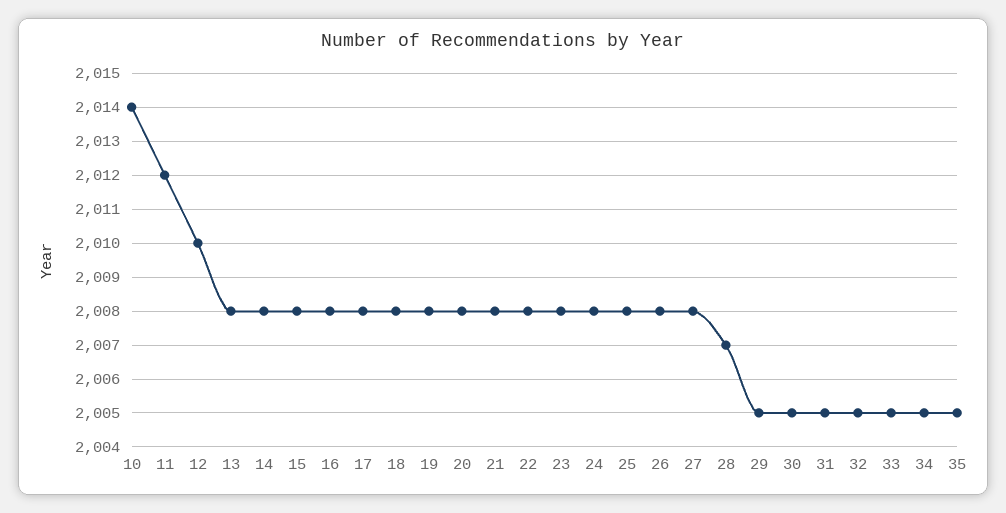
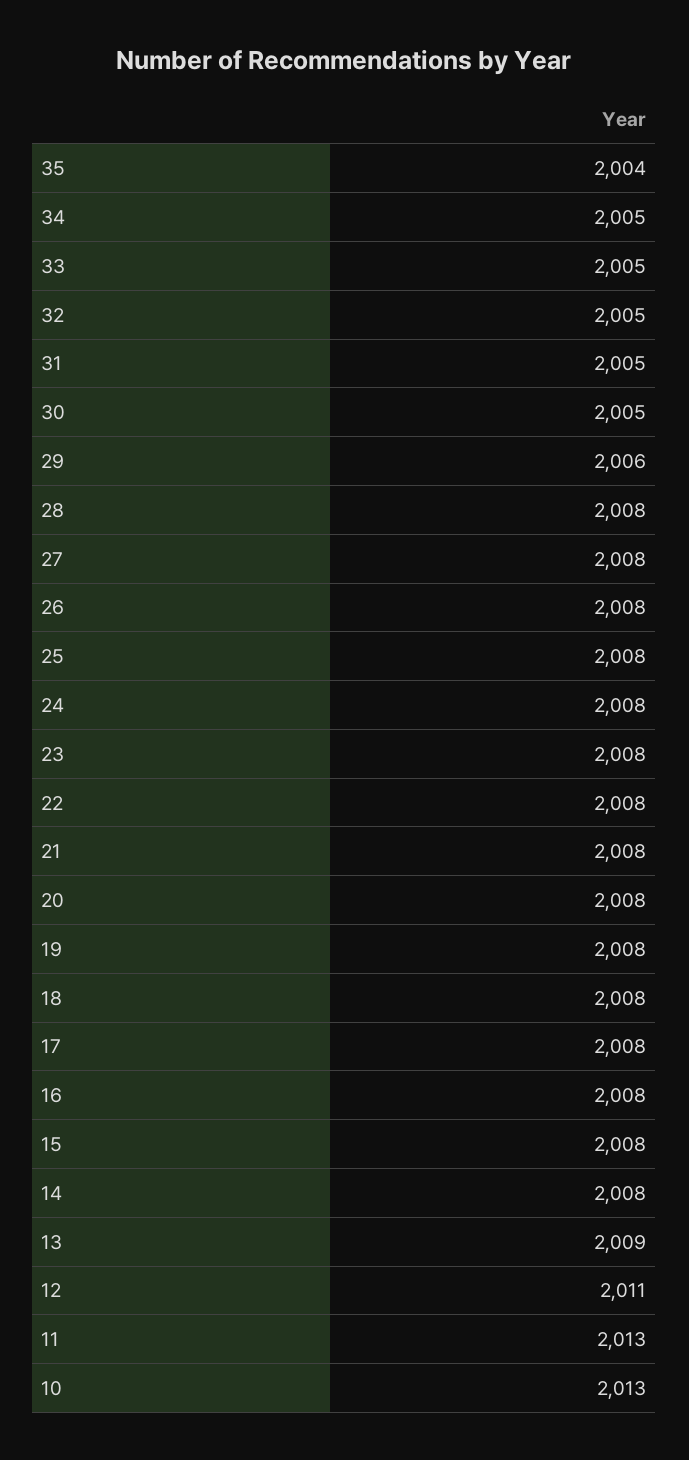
  {
-   "10": 2014,
+   "10": 2013,
-   "11": 2012,
+   "11": 2013,
-   "12": 2010,
+   "12": 2011,
-   "13": 2008,
+   "13": 2009,
    "14": 2008,
    "15": 2008,
    "16": 2008,
    "17": 2008,
    "18": 2008,
    "19": 2008,
    "20": 2008,
    "21": 2008,
    "22": 2008,
    "23": 2008,
    "24": 2008,
    "25": 2008,
    "26": 2008,
    "27": 2008,
-   "28": 2007,
+   "28": 2008,
-   "29": 2005,
+   "29": 2006,
    "30": 2005,
    "31": 2005,
    "32": 2005,
    "33": 2005,
    "34": 2005,
-   "35": 2005
+   "35": 2004
  }

